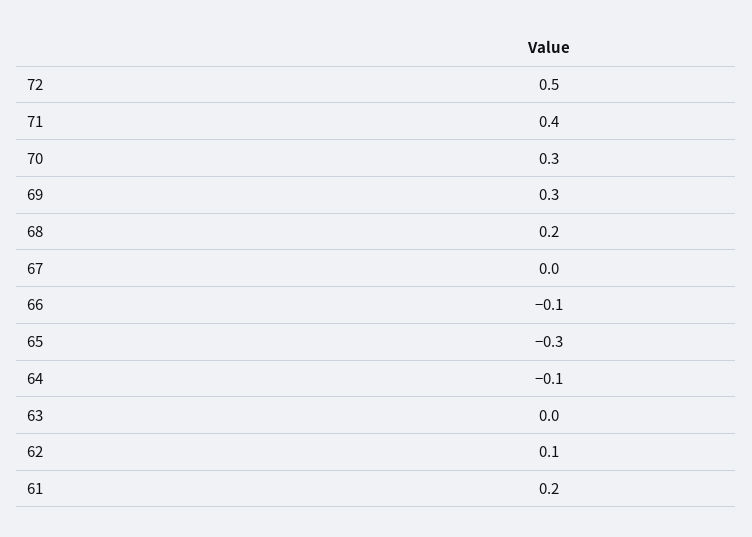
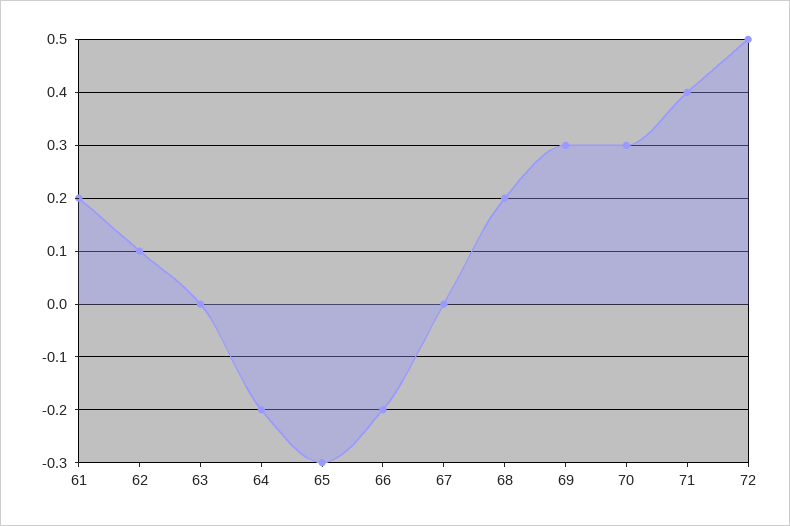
  {
    "72": 0.5,
    "71": 0.4,
    "70": 0.3,
    "69": 0.3,
    "68": 0.2,
    "67": 0,
-   "66": -0.1,
+   "66": -0.2,
    "65": -0.3,
-   "64": -0.1,
+   "64": -0.2,
    "63": 0,
    "62": 0.1,
    "61": 0.2
  }

